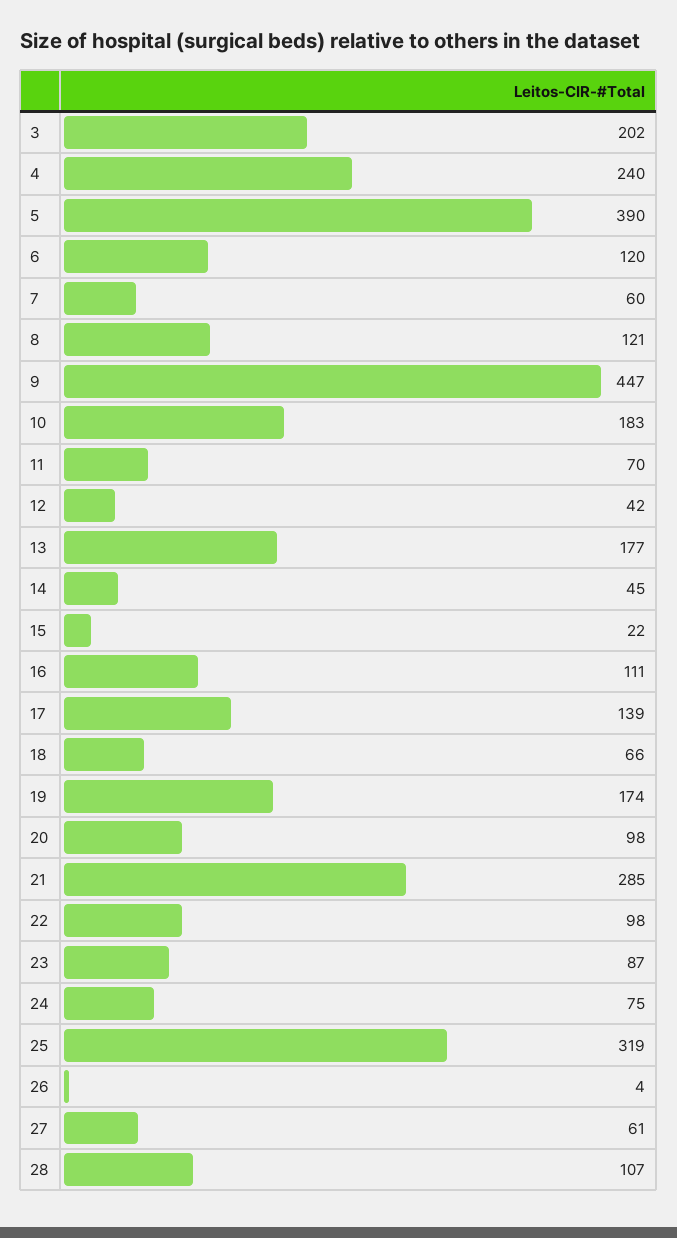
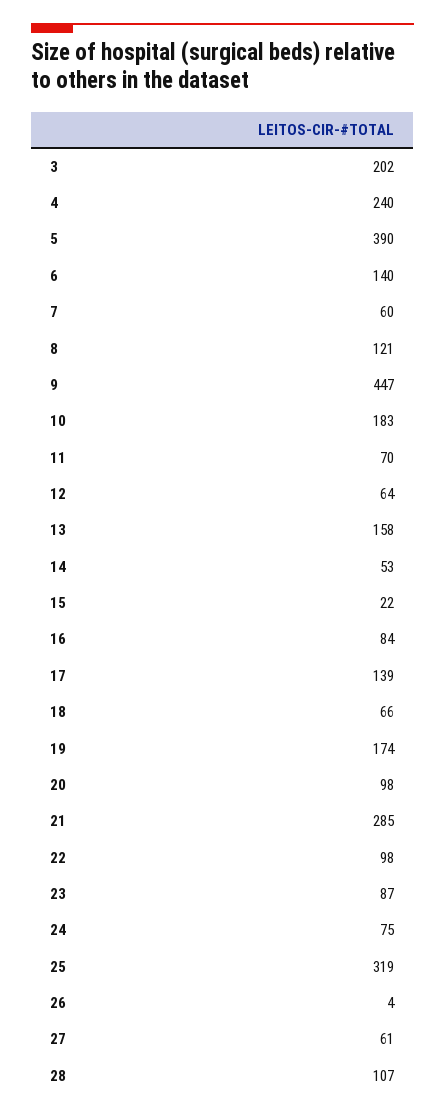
  {
    "3": 202,
    "4": 240,
    "5": 390,
-   "6": 120,
+   "6": 140,
    "7": 60,
    "8": 121,
    "9": 447,
    "10": 183,
    "11": 70,
-   "12": 42,
+   "12": 64,
-   "13": 177,
+   "13": 158,
-   "14": 45,
+   "14": 53,
    "15": 22,
-   "16": 111,
+   "16": 84,
    "17": 139,
    "18": 66,
    "19": 174,
    "20": 98,
    "21": 285,
    "22": 98,
    "23": 87,
    "24": 75,
    "25": 319,
    "26": 4,
    "27": 61,
    "28": 107
  }

